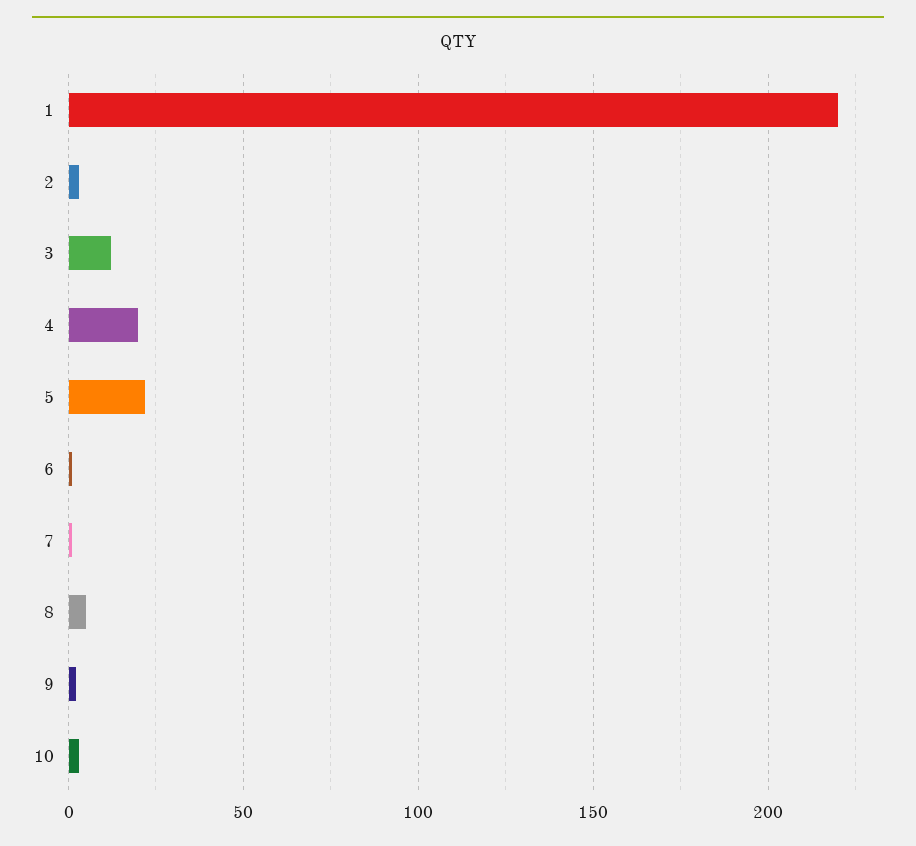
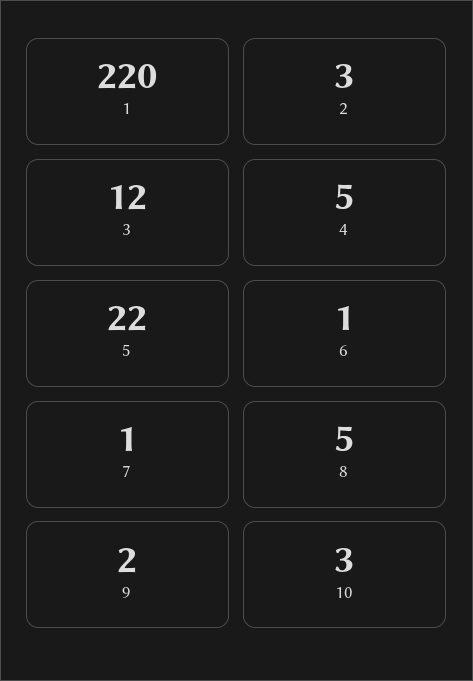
  {
    "1": 220,
    "2": 3,
    "3": 12,
-   "4": 20,
+   "4": 5,
    "5": 22,
    "6": 1,
    "7": 1,
    "8": 5,
    "9": 2,
    "10": 3
  }

